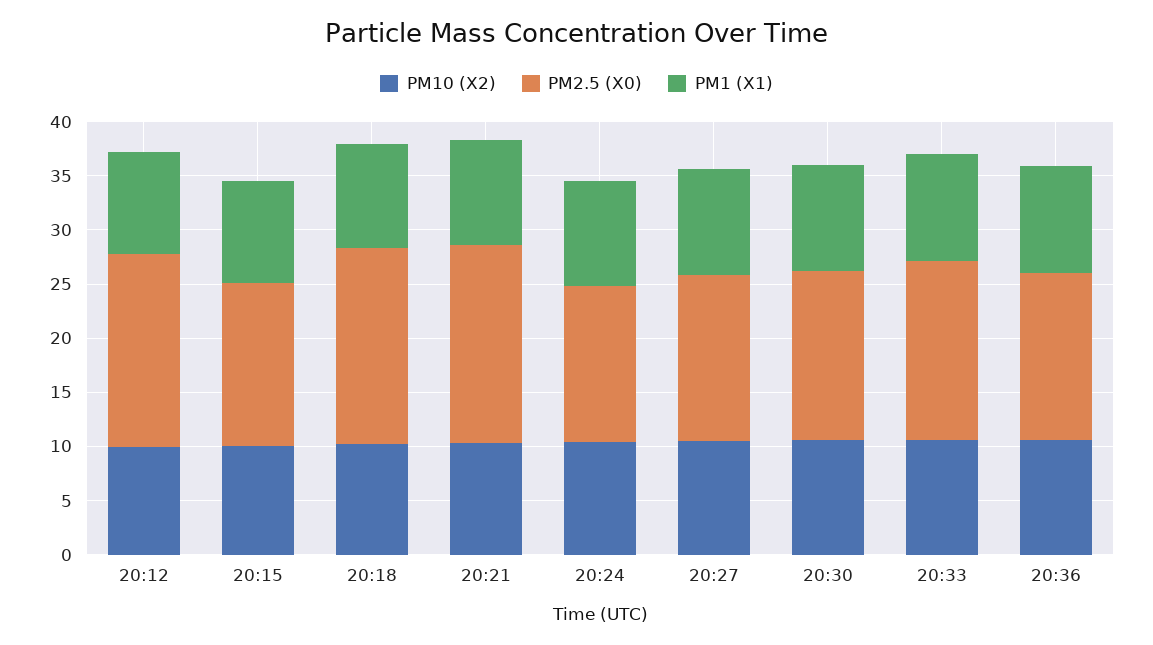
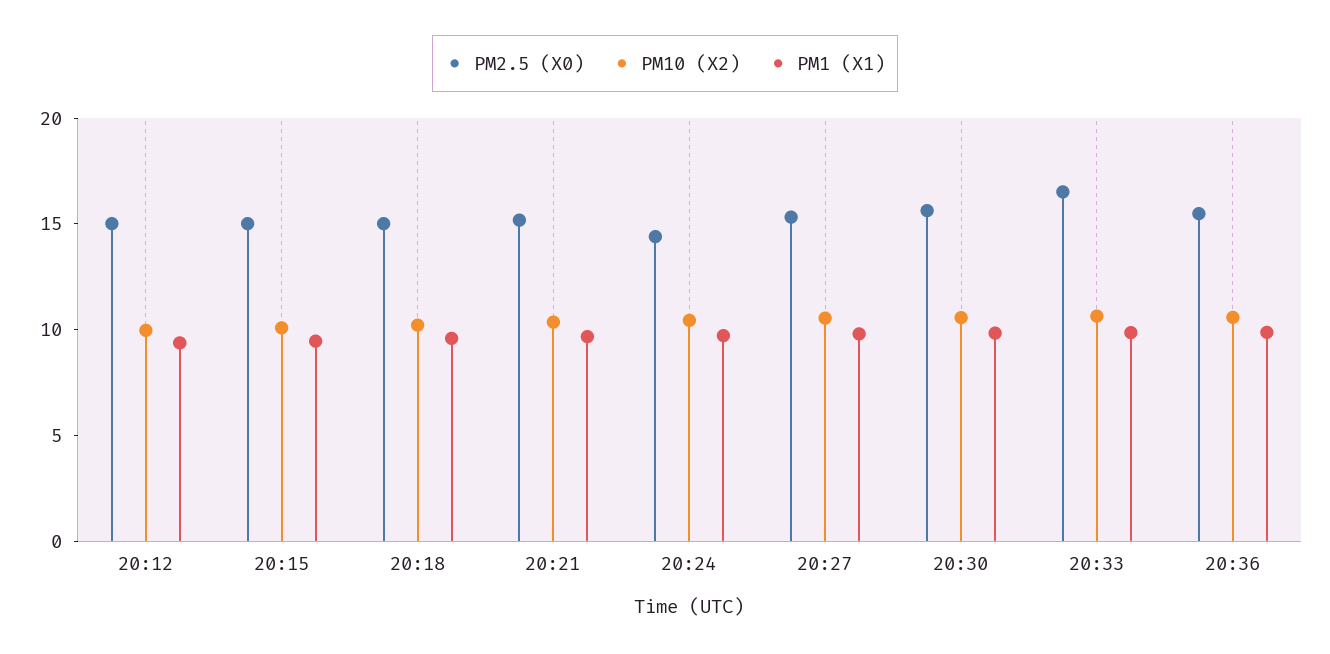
  {
    "PM10 (X2)": {
      "20:12": 10,
      "20:15": 10,
      "20:18": 10,
      "20:21": 10,
      "20:24": 10,
      "20:27": 11,
      "20:30": 11,
      "20:33": 11,
      "20:36": 11
    },
    "PM2.5 (X0)": {
-     "20:12": 18,
+     "20:12": 15,
      "20:15": 15,
-     "20:18": 18,
+     "20:18": 15,
-     "20:21": 18,
+     "20:21": 15,
      "20:24": 14,
      "20:27": 15,
      "20:30": 16,
      "20:33": 17,
      "20:36": 15
    },
    "PM1 (X1)": {
      "20:12": 9,
      "20:15": 9,
      "20:18": 10,
      "20:21": 10,
      "20:24": 10,
      "20:27": 10,
      "20:30": 10,
      "20:33": 10,
      "20:36": 10
    }
  }

